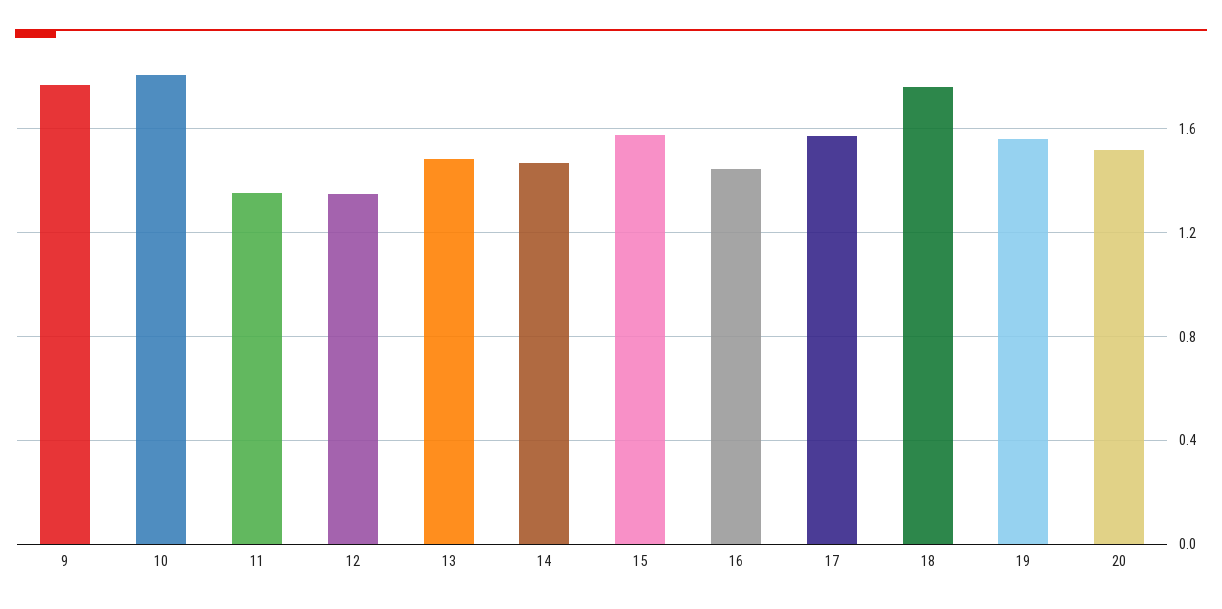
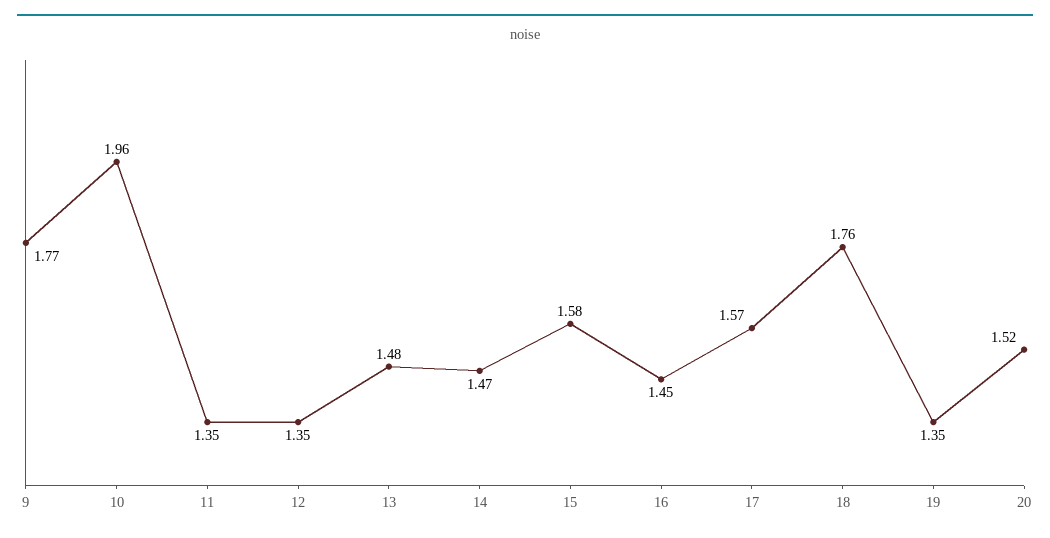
  {
    "9": 1.77,
-   "10": 1.8,
+   "10": 1.96,
    "11": 1.35,
    "12": 1.35,
    "13": 1.48,
    "14": 1.47,
    "15": 1.58,
    "16": 1.45,
    "17": 1.57,
    "18": 1.76,
-   "19": 1.55,
+   "19": 1.35,
    "20": 1.52
  }

